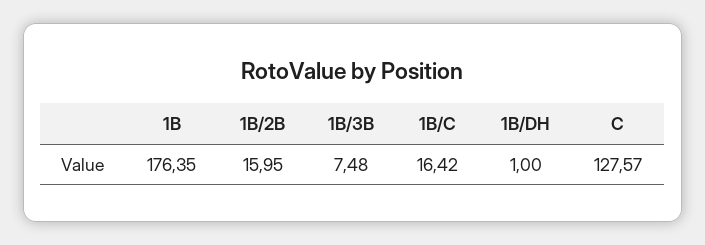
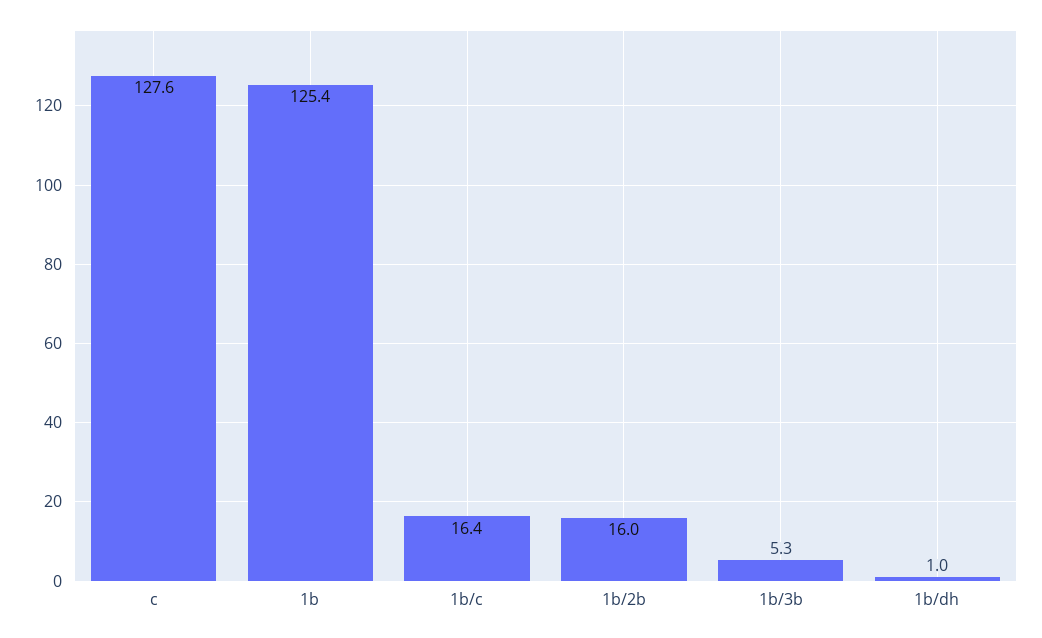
  {
-   "1B": 176.35,
+   "1B": 125.4,
    "1B/2B": 15.95,
-   "1B/3B": 7.48,
+   "1B/3B": 5.3,
    "1B/C": 16.42,
    "1B/DH": 1,
    "C": 127.57
  }

